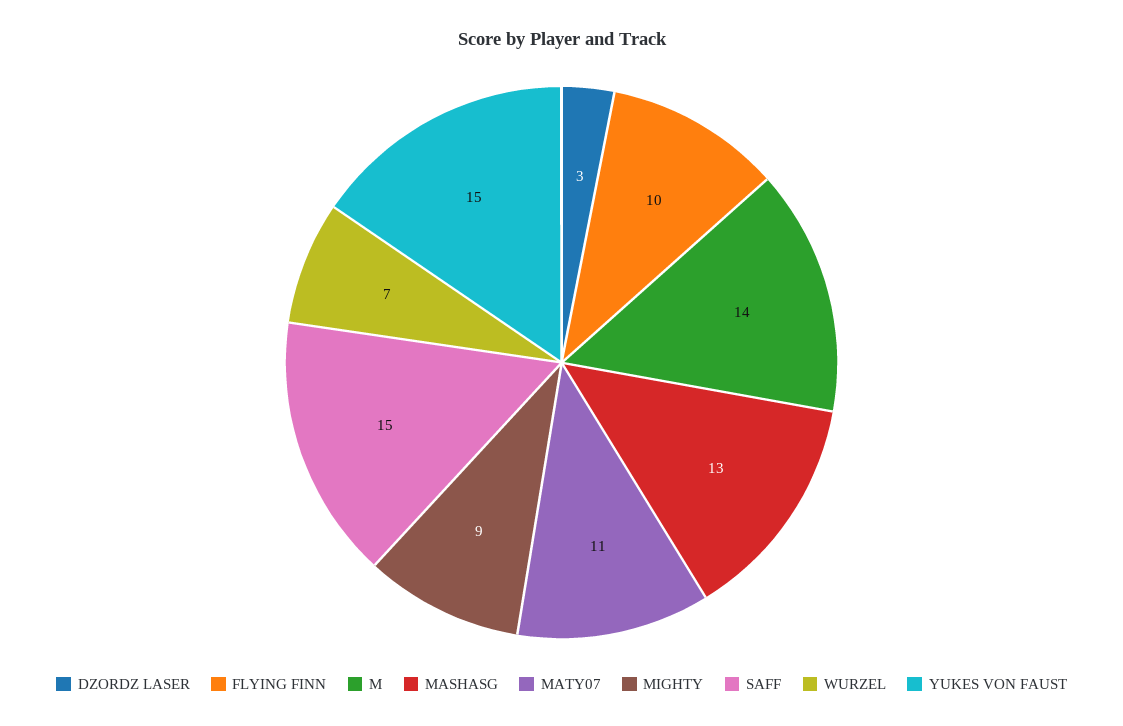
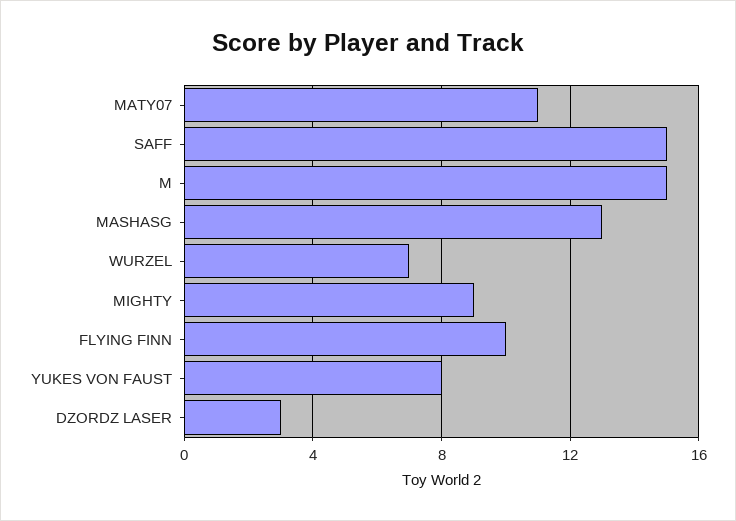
  {
    "DZORDZ LASER": 3,
    "FLYING FINN": 10,
-   "M": 14,
+   "M": 15,
    "MASHASG": 13,
    "MATY07": 11,
    "MIGHTY": 9,
    "SAFF": 15,
    "WURZEL": 7,
-   "YUKES VON FAUST": 15
+   "YUKES VON FAUST": 8
  }

